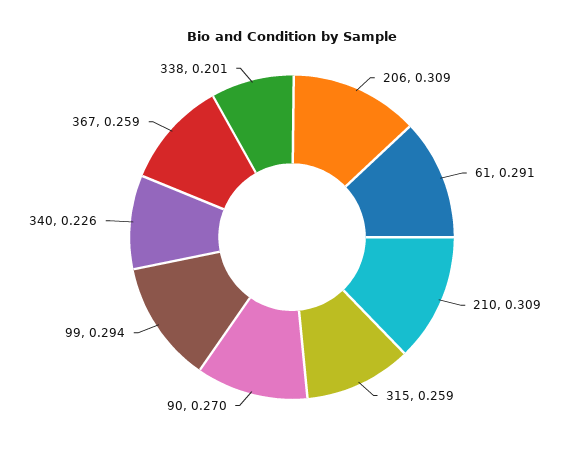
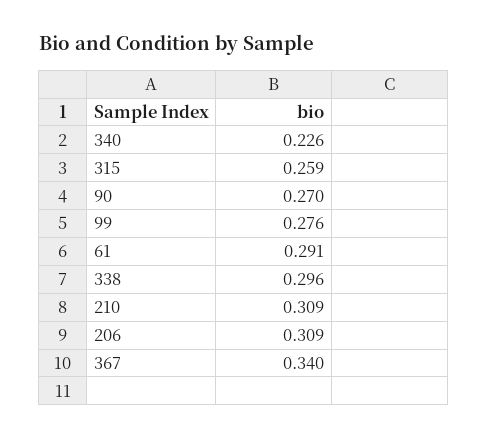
  {
    "206": 0.309,
    "61": 0.291,
    "210": 0.309,
    "315": 0.259,
    "90": 0.27,
-   "99": 0.294,
+   "99": 0.276,
    "340": 0.226,
-   "367": 0.259,
+   "367": 0.34,
-   "338": 0.201
+   "338": 0.296
  }

